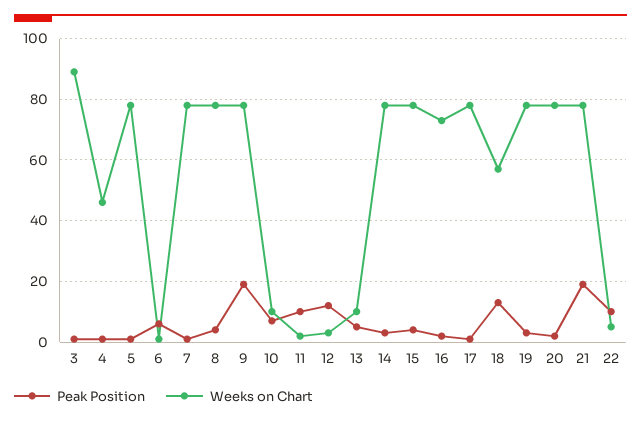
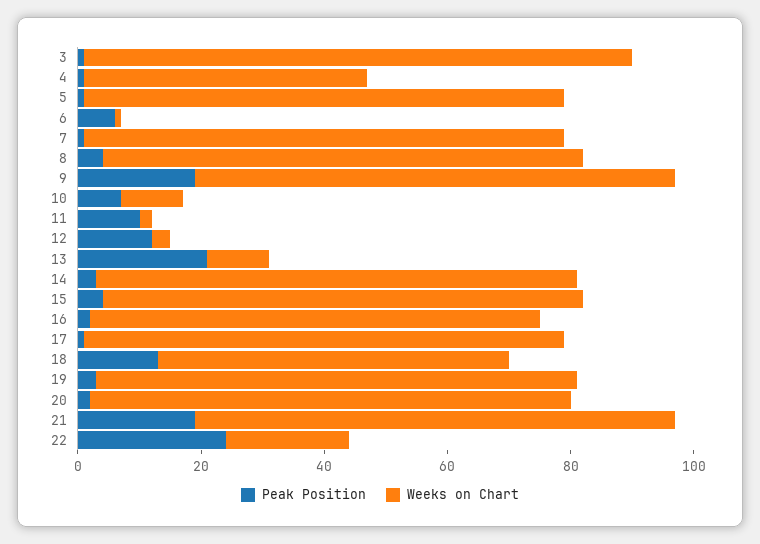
  {
    "Peak Position": {
      "3": 0,
      "4": 0,
      "5": 0,
      "6": 5,
      "7": 0,
      "8": 5,
      "9": 20,
      "10": 5,
      "11": 10,
      "12": 10,
-     "13": 5,
+     "13": 20,
      "14": 5,
      "15": 5,
      "16": 0,
      "17": 0,
      "18": 15,
      "19": 5,
      "20": 0,
      "21": 20,
-     "22": 10
+     "22": 25
    },
    "Weeks on Chart": {
      "3": 90,
      "4": 45,
      "5": 80,
      "6": 0,
      "7": 80,
      "8": 80,
      "9": 80,
      "10": 10,
      "11": 0,
      "12": 5,
      "13": 10,
      "14": 80,
      "15": 80,
      "16": 75,
      "17": 80,
      "18": 55,
      "19": 80,
      "20": 80,
      "21": 80,
-     "22": 5
+     "22": 20
    }
  }

